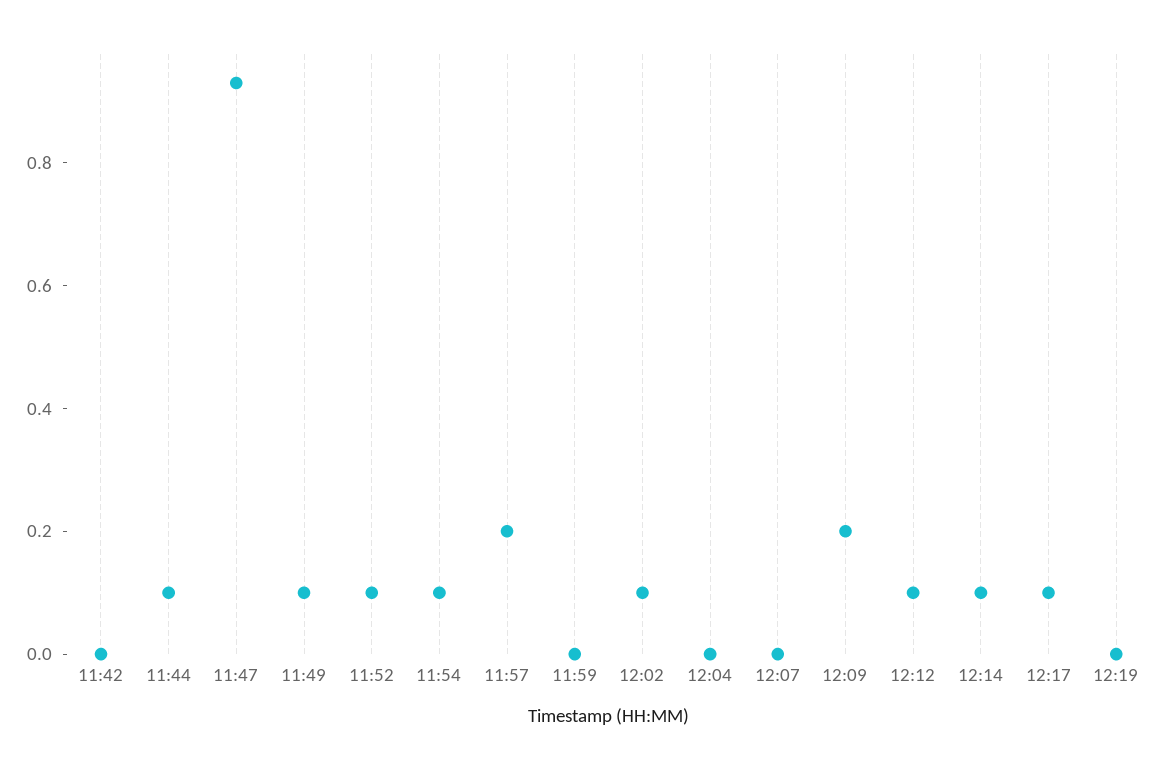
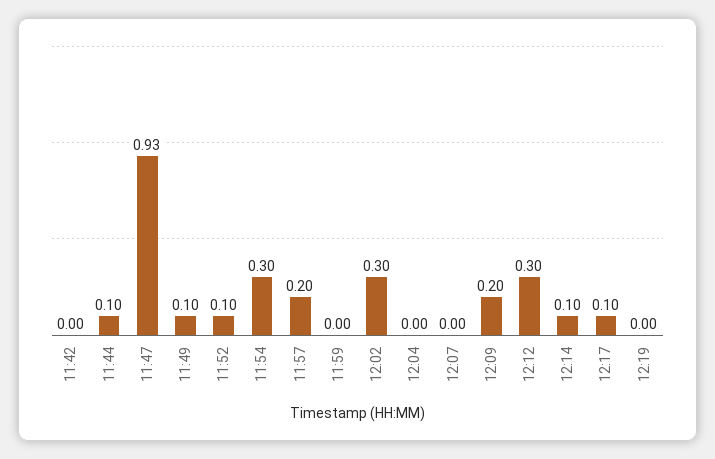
  {
    "11:42": 0,
    "11:44": 0.1,
    "11:47": 0.93,
    "11:49": 0.1,
    "11:52": 0.1,
-   "11:54": 0.1,
+   "11:54": 0.3,
    "11:57": 0.2,
    "11:59": 0,
-   "12:02": 0.1,
+   "12:02": 0.3,
    "12:04": 0,
    "12:07": 0,
    "12:09": 0.2,
-   "12:12": 0.1,
+   "12:12": 0.3,
    "12:14": 0.1,
    "12:17": 0.1,
    "12:19": 0
  }

